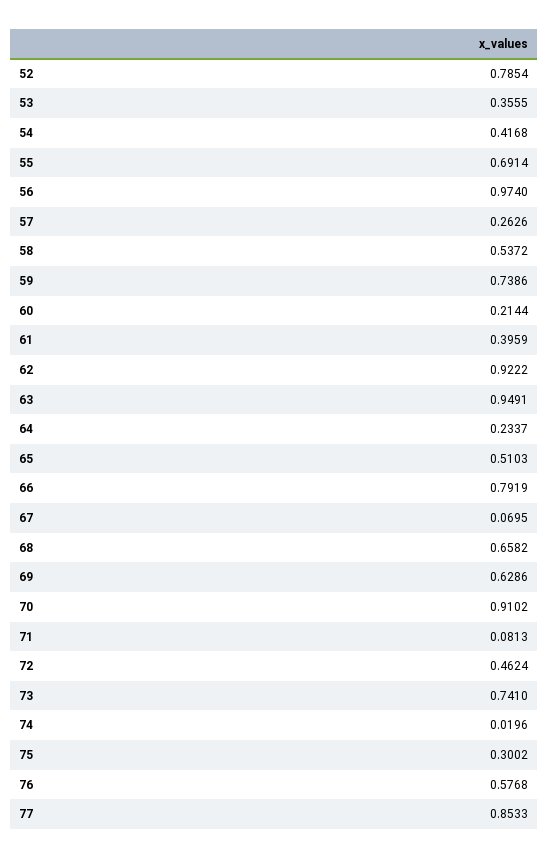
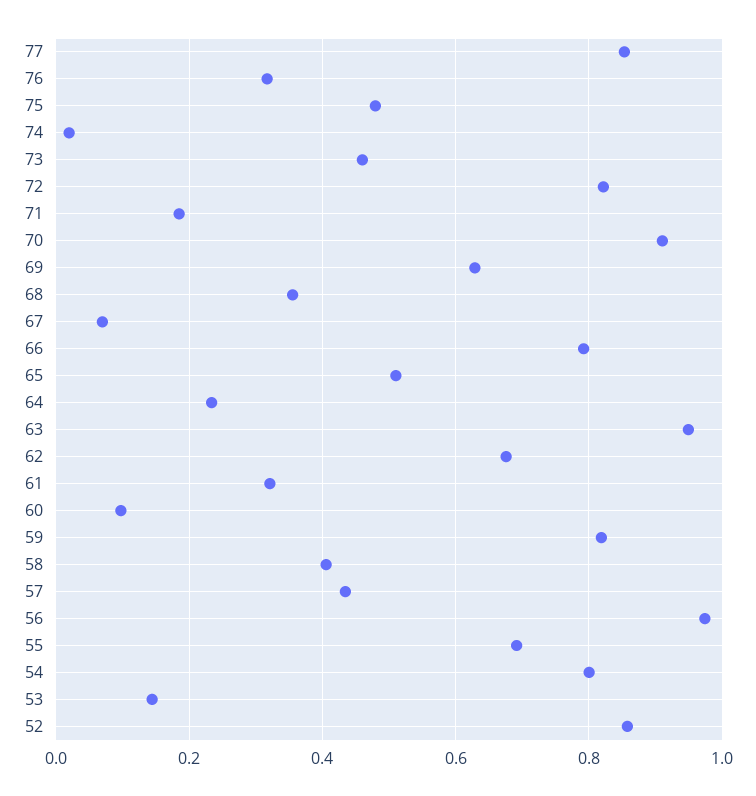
  {
-   "52": 0.7854,
+   "52": 0.86,
-   "53": 0.3555,
+   "53": 0.14,
-   "54": 0.4168,
+   "54": 0.8,
    "55": 0.6914,
    "56": 0.974,
-   "57": 0.2626,
+   "57": 0.44,
-   "58": 0.5372,
+   "58": 0.4,
-   "59": 0.7386,
+   "59": 0.82,
-   "60": 0.2144,
+   "60": 0.1,
-   "61": 0.3959,
+   "61": 0.32,
-   "62": 0.9222,
+   "62": 0.68,
    "63": 0.9491,
    "64": 0.2337,
    "65": 0.5103,
    "66": 0.7919,
    "67": 0.0695,
-   "68": 0.6582,
+   "68": 0.36,
    "69": 0.6286,
    "70": 0.9102,
-   "71": 0.0813,
+   "71": 0.18,
-   "72": 0.4624,
+   "72": 0.82,
-   "73": 0.741,
+   "73": 0.46,
    "74": 0.0196,
-   "75": 0.3002,
+   "75": 0.48,
-   "76": 0.5768,
+   "76": 0.32,
    "77": 0.8533
  }

